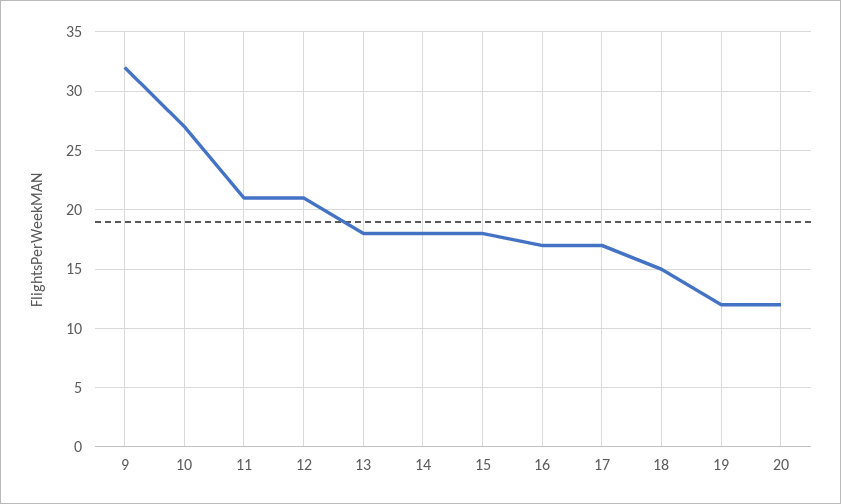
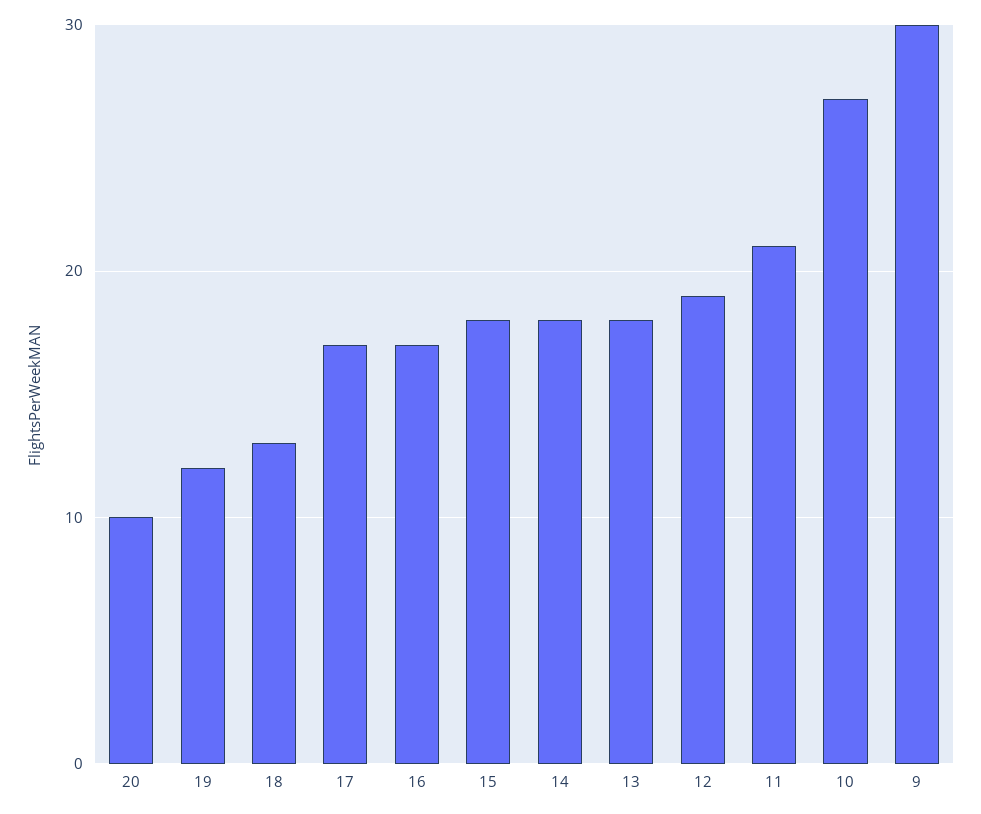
  {
-   "9": 32,
+   "9": 30,
    "10": 27,
    "11": 21,
-   "12": 21,
+   "12": 19,
    "13": 18,
    "14": 18,
    "15": 18,
    "16": 17,
    "17": 17,
-   "18": 15,
+   "18": 13,
    "19": 12,
-   "20": 12
+   "20": 10
  }

